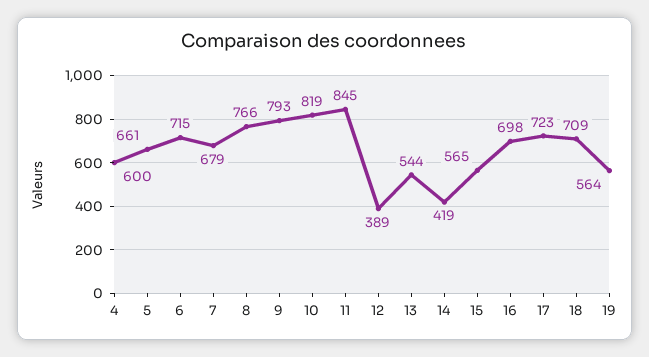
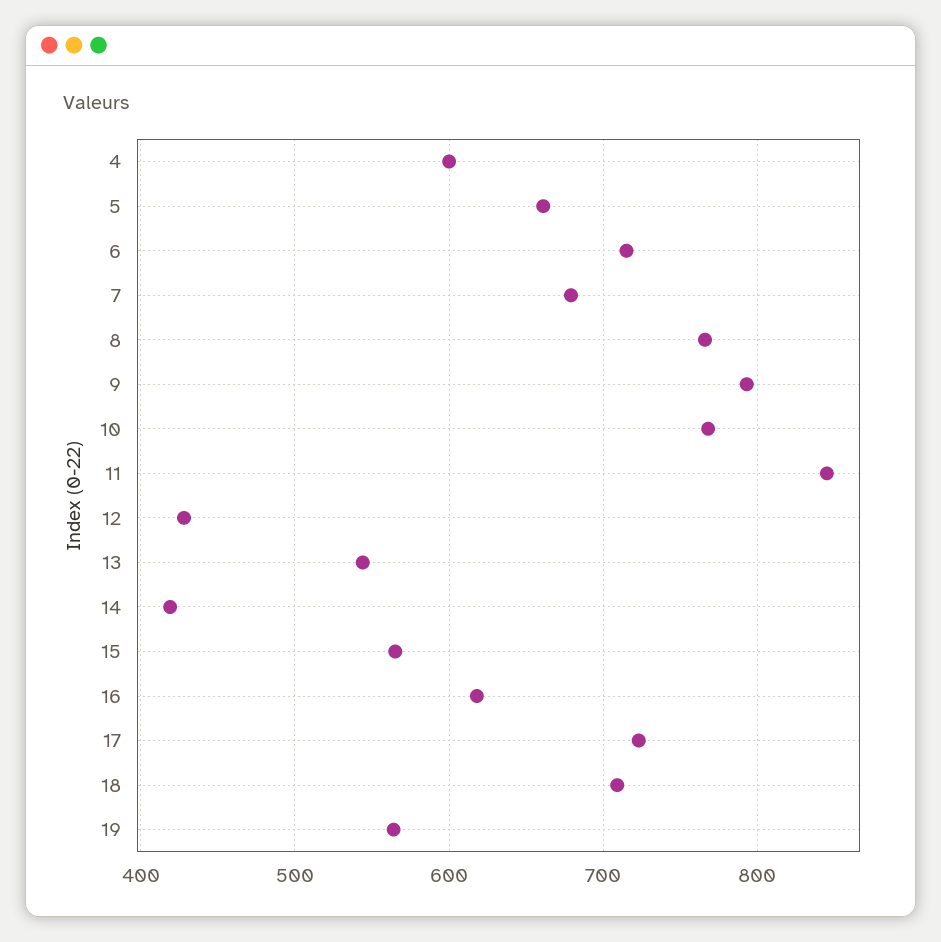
  {
    "4": 600,
    "5": 661,
    "6": 715,
    "7": 679,
    "8": 766,
    "9": 793,
-   "10": 819,
+   "10": 770,
    "11": 845,
-   "12": 389,
+   "12": 430,
    "13": 544,
    "14": 419,
    "15": 565,
-   "16": 698,
+   "16": 620,
    "17": 723,
    "18": 709,
    "19": 564
  }

